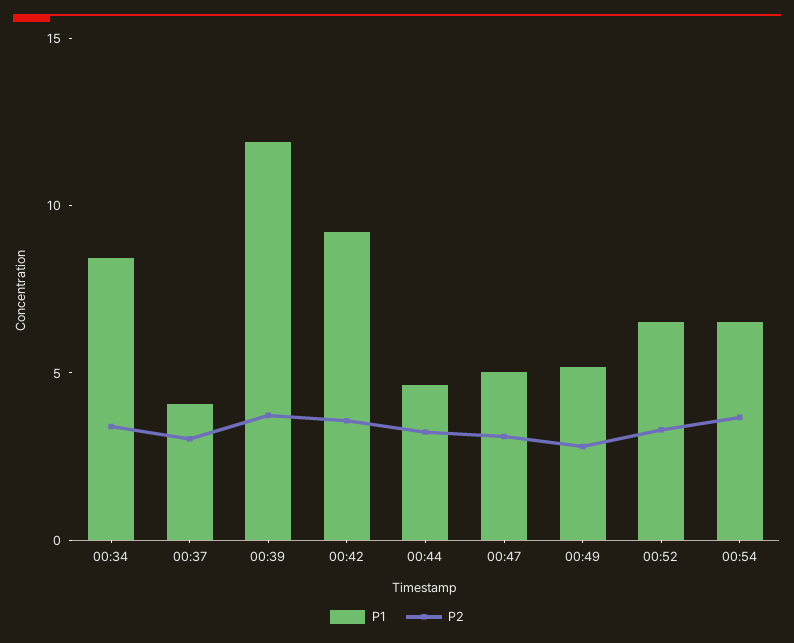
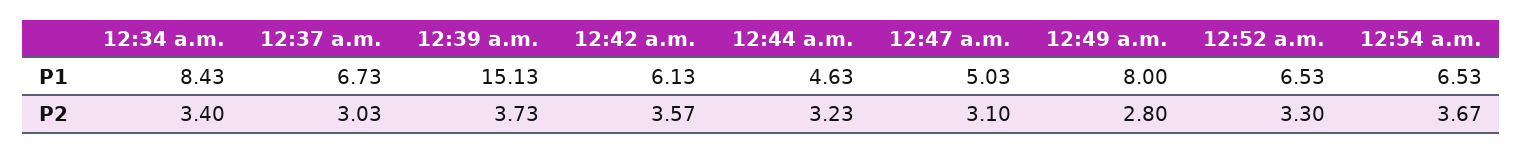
  {
    "P1": {
      "00:34": 8.43,
-     "00:37": 4,
+     "00:37": 6.73,
-     "00:39": 12,
+     "00:39": 15.13,
-     "00:42": 9,
+     "00:42": 6.13,
      "00:44": 4.63,
      "00:47": 5.03,
-     "00:49": 5,
+     "00:49": 8,
      "00:52": 6.53,
      "00:54": 6.53
    },
    "P2": {
      "00:34": 3.4,
      "00:37": 3.03,
      "00:39": 3.73,
      "00:42": 3.57,
      "00:44": 3.23,
      "00:47": 3.1,
      "00:49": 2.8,
      "00:52": 3.3,
      "00:54": 3.67
    }
  }

